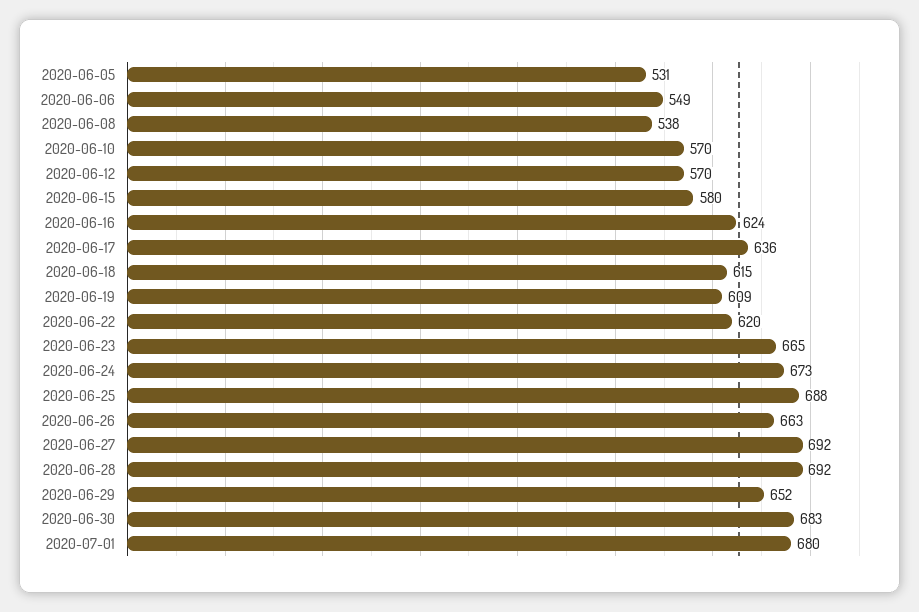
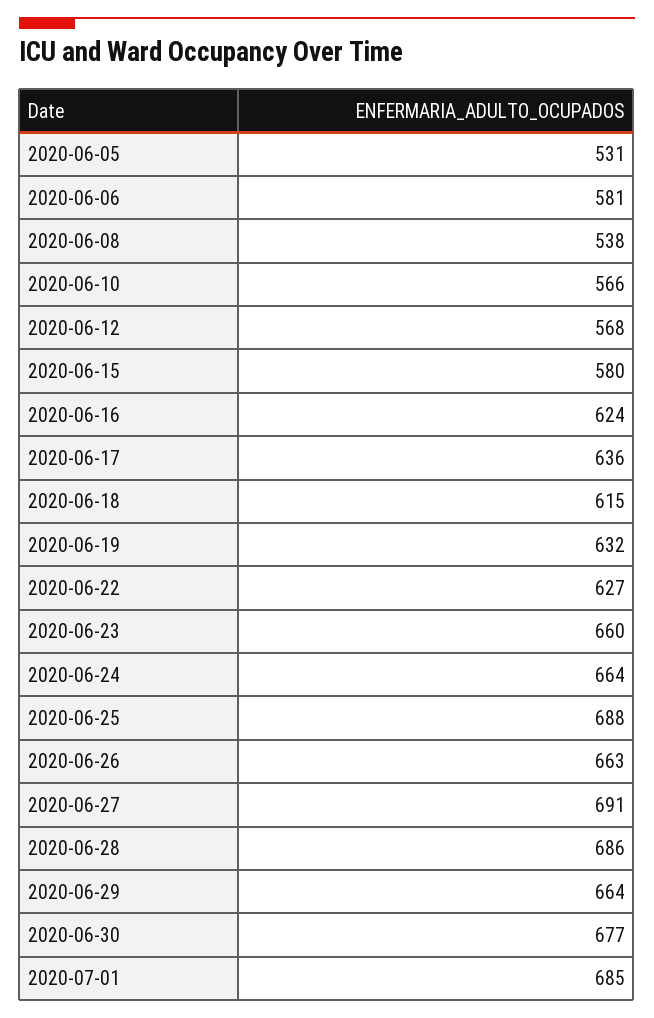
  {
    "2020-06-05": 531,
-   "2020-06-06": 549,
+   "2020-06-06": 581,
    "2020-06-08": 538,
-   "2020-06-10": 570,
+   "2020-06-10": 566,
-   "2020-06-12": 570,
+   "2020-06-12": 568,
    "2020-06-15": 580,
    "2020-06-16": 624,
    "2020-06-17": 636,
    "2020-06-18": 615,
-   "2020-06-19": 609,
+   "2020-06-19": 632,
-   "2020-06-22": 620,
+   "2020-06-22": 627,
-   "2020-06-23": 665,
+   "2020-06-23": 660,
-   "2020-06-24": 673,
+   "2020-06-24": 664,
    "2020-06-25": 688,
    "2020-06-26": 663,
-   "2020-06-27": 692,
+   "2020-06-27": 691,
-   "2020-06-28": 692,
+   "2020-06-28": 686,
-   "2020-06-29": 652,
+   "2020-06-29": 664,
-   "2020-06-30": 683,
+   "2020-06-30": 677,
-   "2020-07-01": 680
+   "2020-07-01": 685
  }

